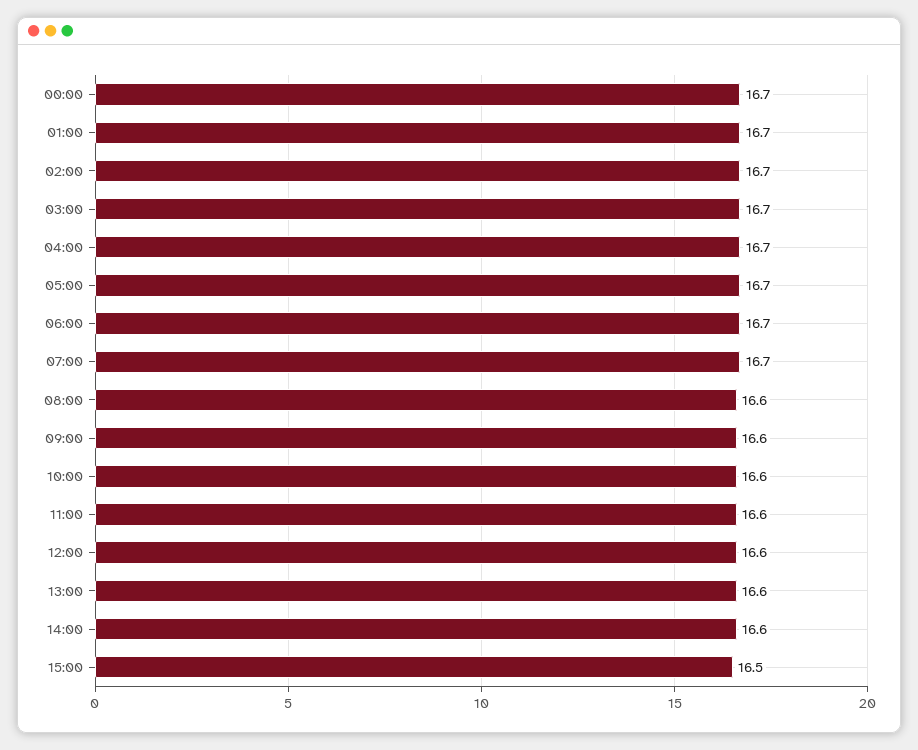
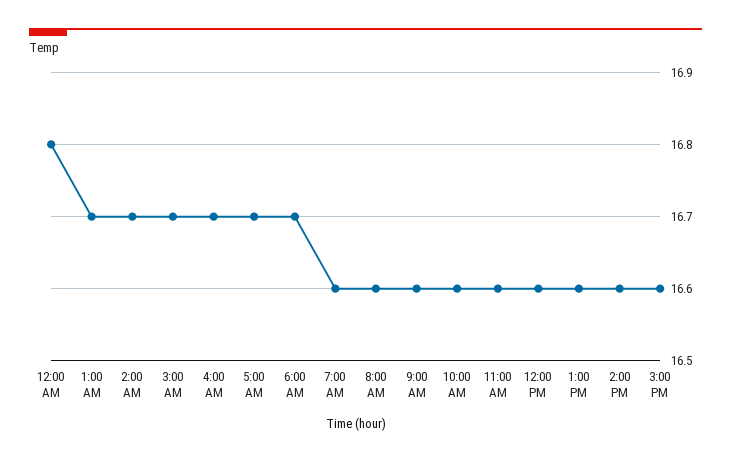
  {
-   "00:00": 16.7,
+   "00:00": 16.8,
    "01:00": 16.7,
    "02:00": 16.7,
    "03:00": 16.7,
    "04:00": 16.7,
    "05:00": 16.7,
    "06:00": 16.7,
-   "07:00": 16.7,
+   "07:00": 16.6,
    "08:00": 16.6,
    "09:00": 16.6,
    "10:00": 16.6,
    "11:00": 16.6,
    "12:00": 16.6,
    "13:00": 16.6,
    "14:00": 16.6,
-   "15:00": 16.5
+   "15:00": 16.6
  }

